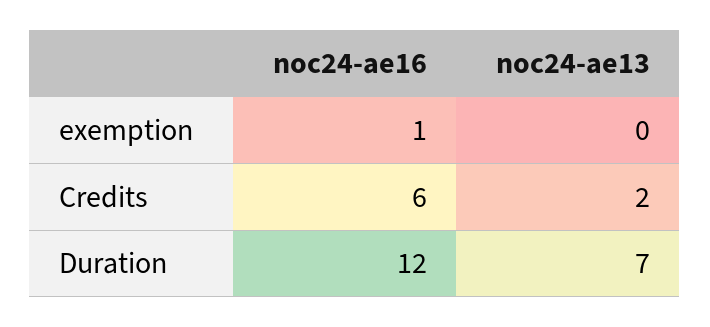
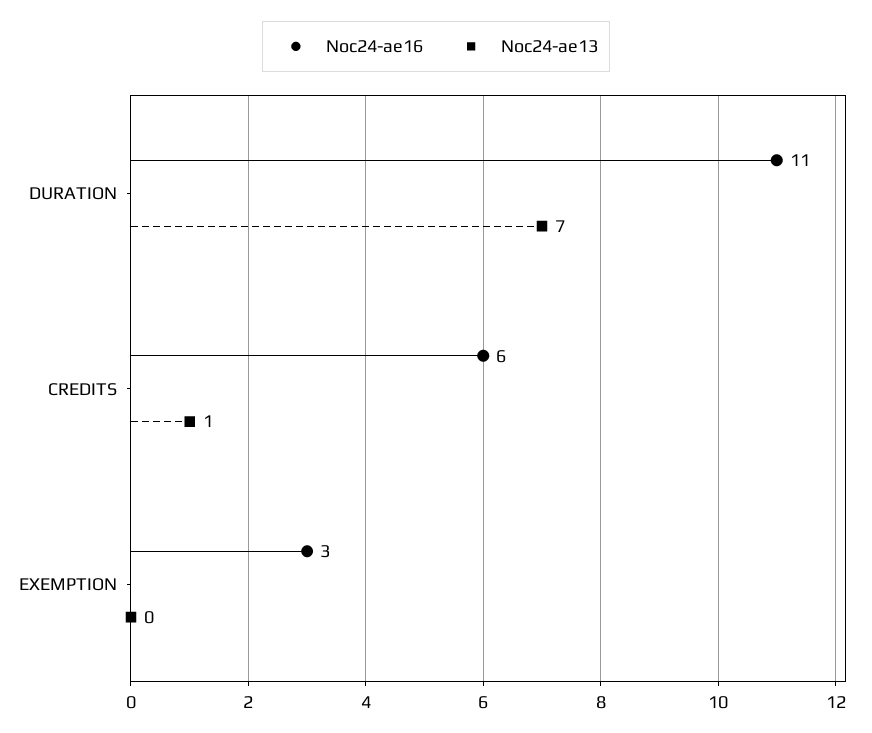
  {
    "noc24-ae16": {
-     "exemption": 1,
+     "exemption": 3,
      "Credits": 6,
-     "Duration": 12
+     "Duration": 11
    },
    "noc24-ae13": {
      "exemption": 0,
-     "Credits": 2,
+     "Credits": 1,
      "Duration": 7
    }
  }

